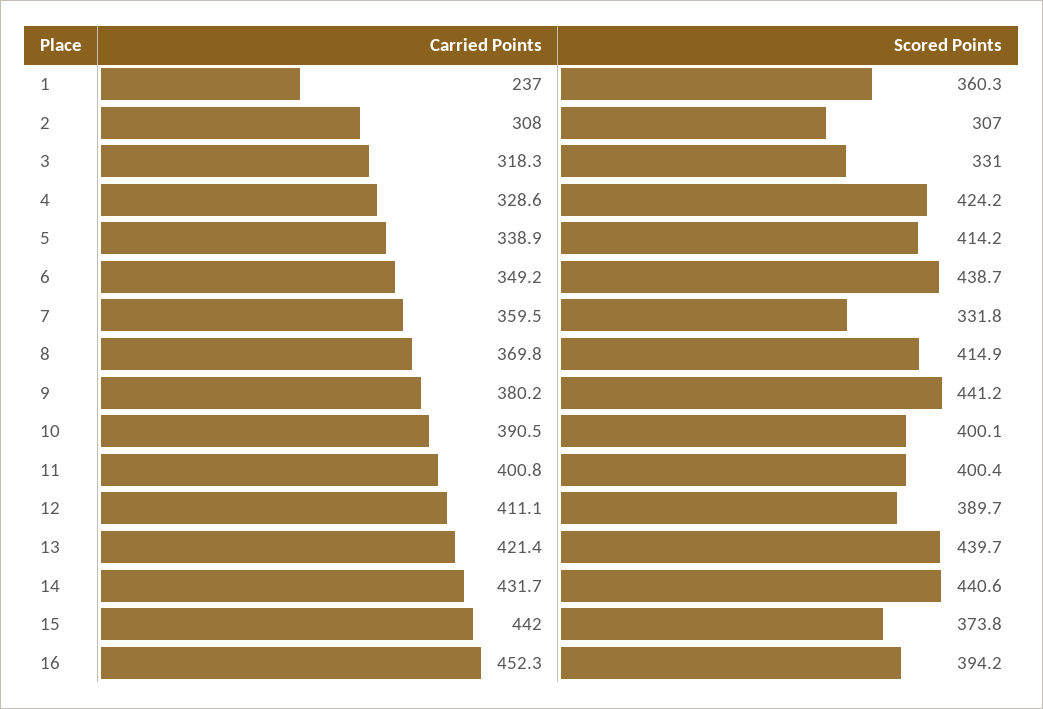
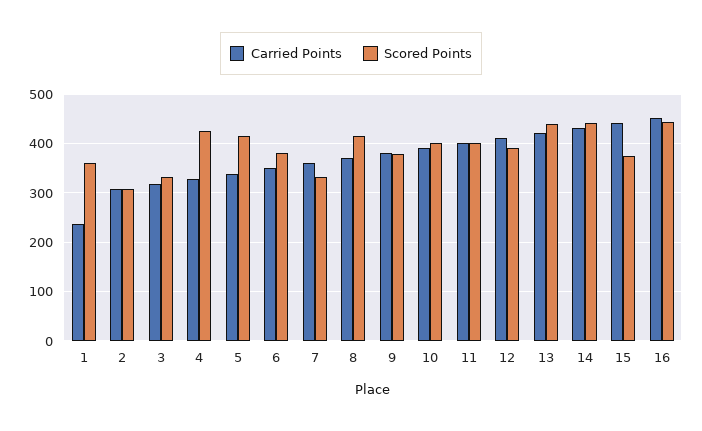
  {
    "Carried Points": {
      "1": 237,
      "2": 308,
      "3": 318.3,
      "4": 328.6,
      "5": 338.9,
      "6": 349.2,
      "7": 359.5,
      "8": 369.8,
      "9": 380.2,
      "10": 390.5,
      "11": 400.8,
      "12": 411.1,
      "13": 421.4,
      "14": 431.7,
      "15": 442,
      "16": 452.3
    },
    "Scored Points": {
      "1": 360.3,
      "2": 307,
      "3": 331,
      "4": 424.2,
      "5": 414.2,
-     "6": 438.7,
+     "6": 380,
      "7": 331.8,
      "8": 414.9,
-     "9": 441.2,
+     "9": 380,
      "10": 400.1,
      "11": 400.4,
      "12": 389.7,
      "13": 439.7,
      "14": 440.6,
      "15": 373.8,
-     "16": 394.2
+     "16": 440
    }
  }

